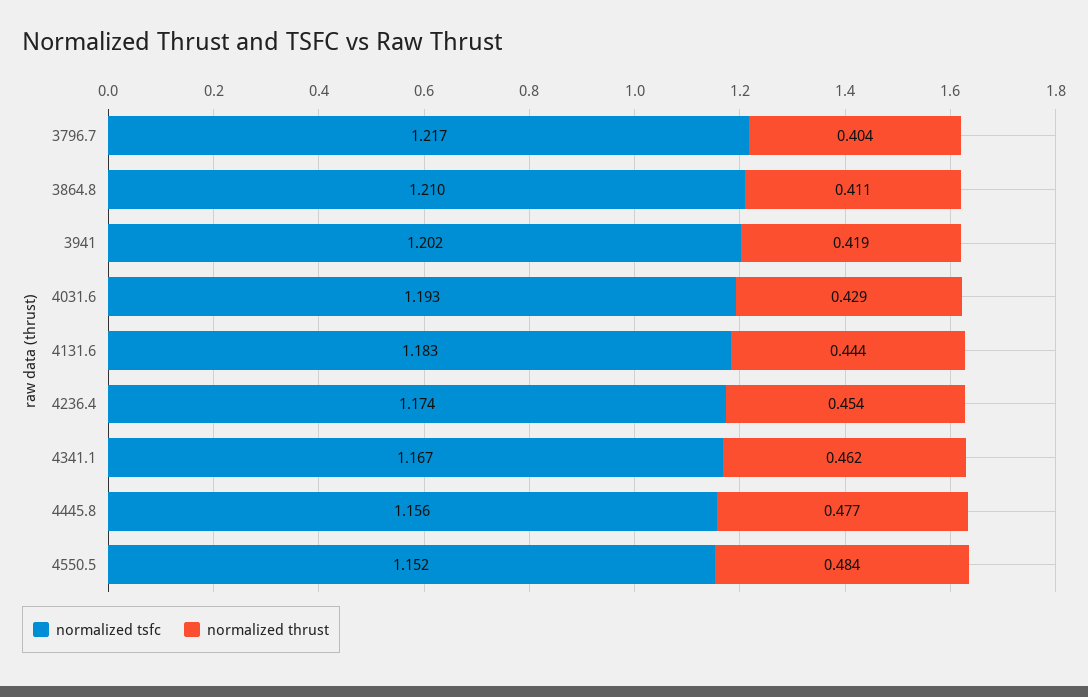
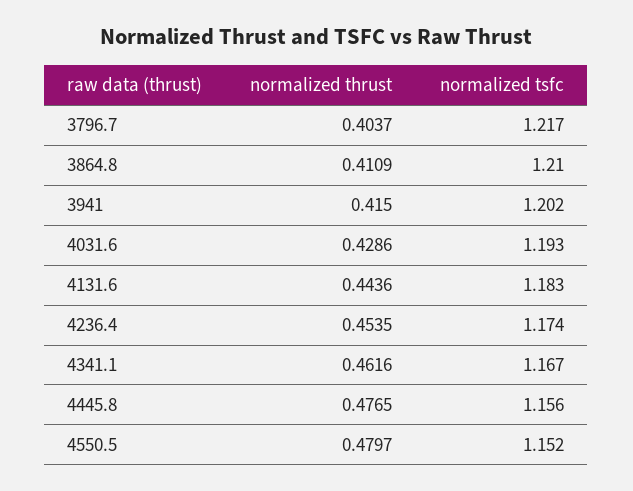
  {
    "normalized tsfc": {
      "3796.7": 1.217,
      "3864.8": 1.21,
      "3941": 1.202,
      "4031.6": 1.193,
      "4131.6": 1.183,
      "4236.4": 1.174,
      "4341.1": 1.167,
      "4445.8": 1.156,
      "4550.5": 1.152
    },
    "normalized thrust": {
      "3796.7": 0.4037,
      "3864.8": 0.4109,
-     "3941": 0.419,
+     "3941": 0.415,
      "4031.6": 0.4286,
      "4131.6": 0.4436,
      "4236.4": 0.4535,
      "4341.1": 0.4616,
      "4445.8": 0.4765,
-     "4550.5": 0.484
+     "4550.5": 0.4797
    }
  }

